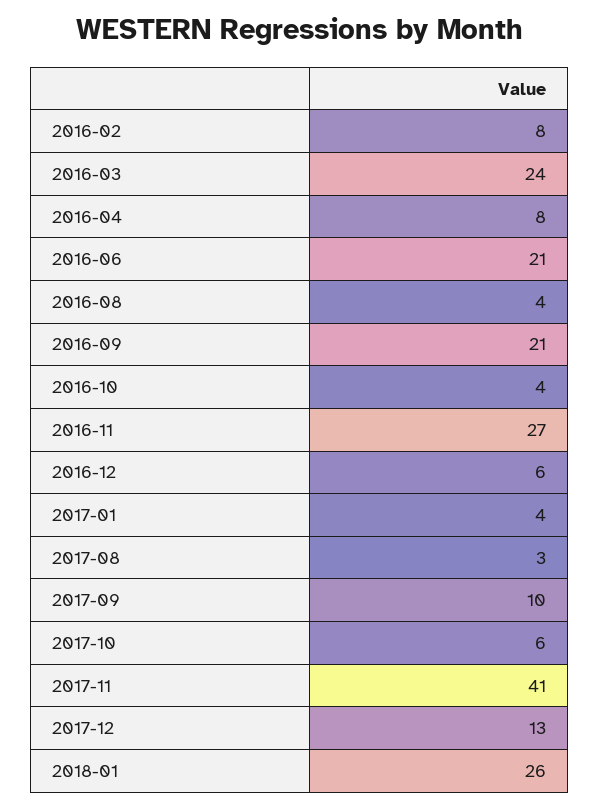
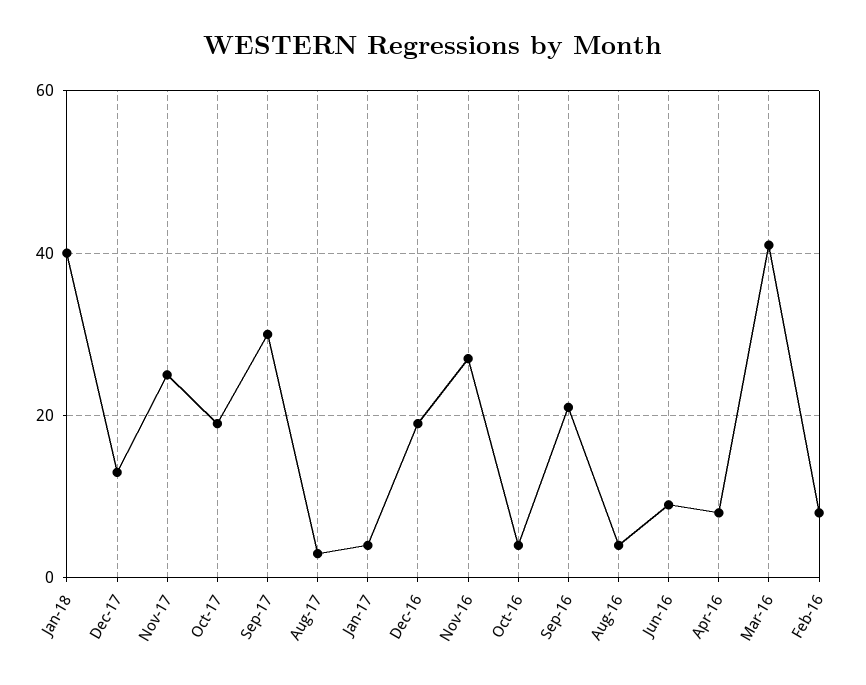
  {
    "2016-02": 8,
-   "2016-03": 24,
+   "2016-03": 40,
    "2016-04": 8,
-   "2016-06": 21,
+   "2016-06": 10,
    "2016-08": 4,
    "2016-09": 21,
    "2016-10": 4,
    "2016-11": 27,
-   "2016-12": 6,
+   "2016-12": 20,
    "2017-01": 4,
    "2017-08": 3,
-   "2017-09": 10,
+   "2017-09": 30,
-   "2017-10": 6,
+   "2017-10": 20,
-   "2017-11": 41,
+   "2017-11": 25,
    "2017-12": 13,
-   "2018-01": 26
+   "2018-01": 40
  }

